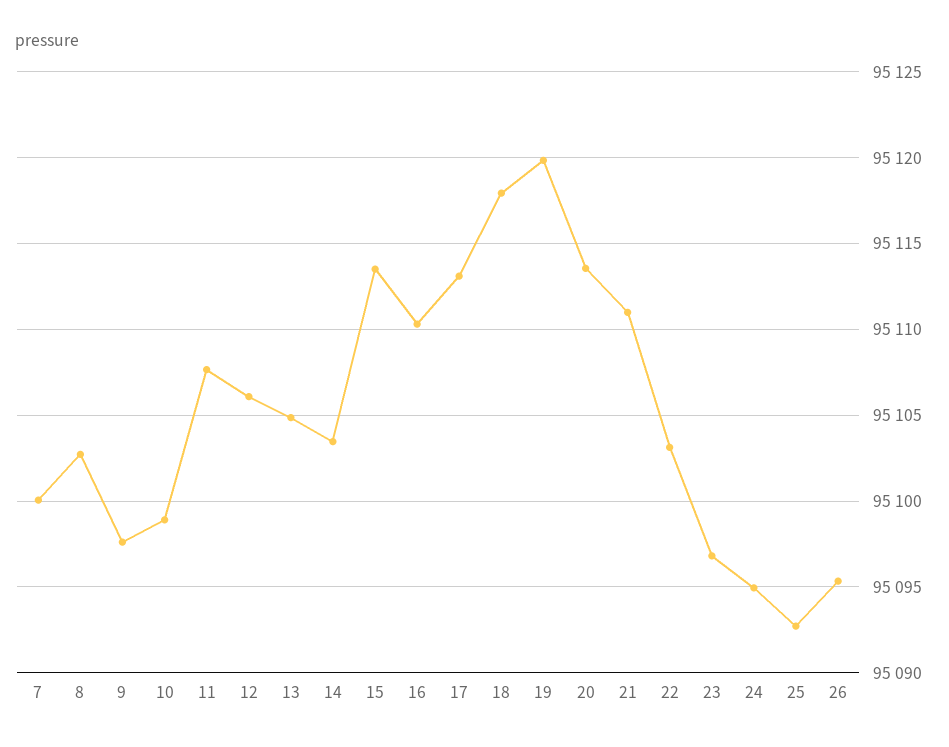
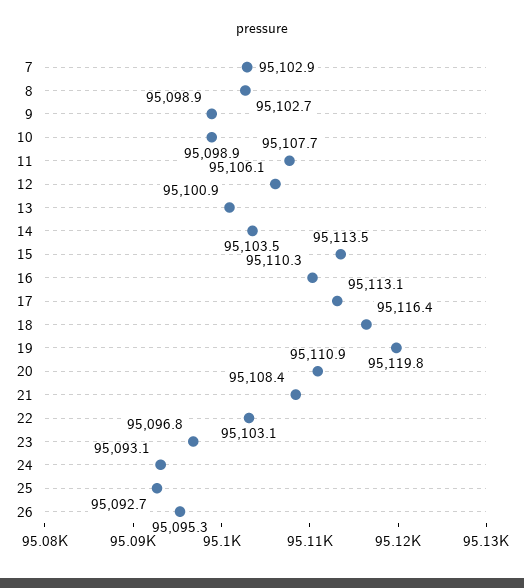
  {
-   "7": 95100,
+   "7": 95102.9,
    "8": 95102.7,
-   "9": 95097.5,
+   "9": 95098.9,
    "10": 95098.9,
    "11": 95107.7,
    "12": 95106.1,
-   "13": 95105,
+   "13": 95100.9,
    "14": 95103.5,
    "15": 95113.5,
    "16": 95110.3,
    "17": 95113.1,
-   "18": 95118,
+   "18": 95116.4,
    "19": 95119.8,
-   "20": 95113.5,
+   "20": 95110.9,
-   "21": 95111,
+   "21": 95108.4,
    "22": 95103.1,
    "23": 95096.8,
-   "24": 95095,
+   "24": 95093.1,
    "25": 95092.7,
    "26": 95095.3
  }

